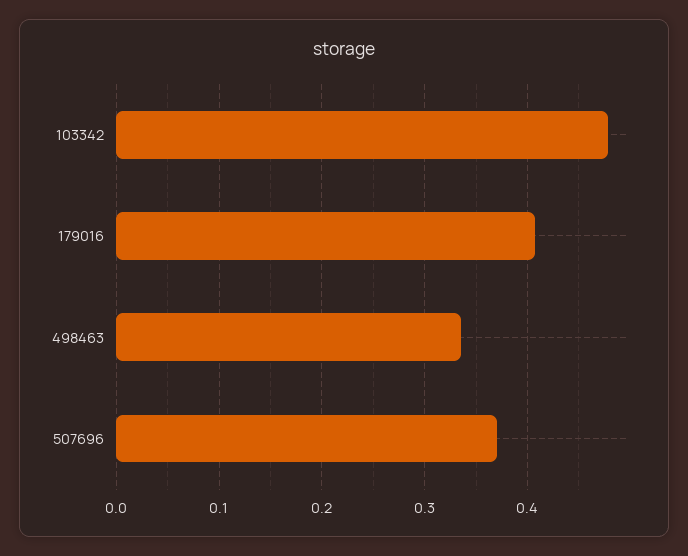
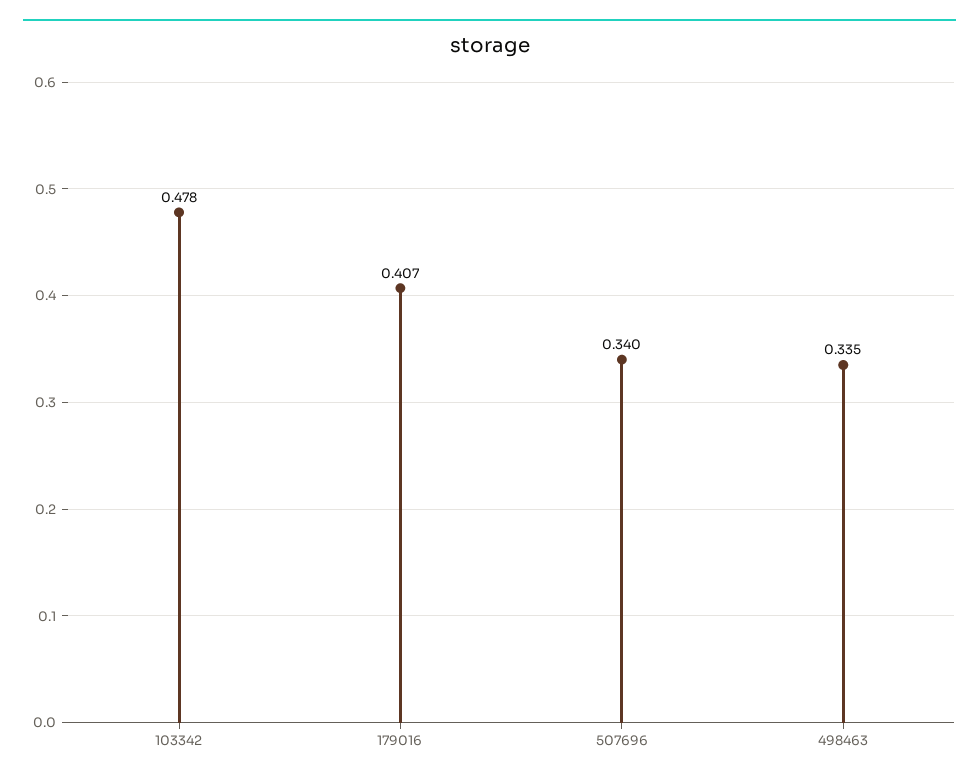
  {
    "103342": 0.478,
    "179016": 0.407,
    "498463": 0.335,
-   "507696": 0.37
+   "507696": 0.34
  }

